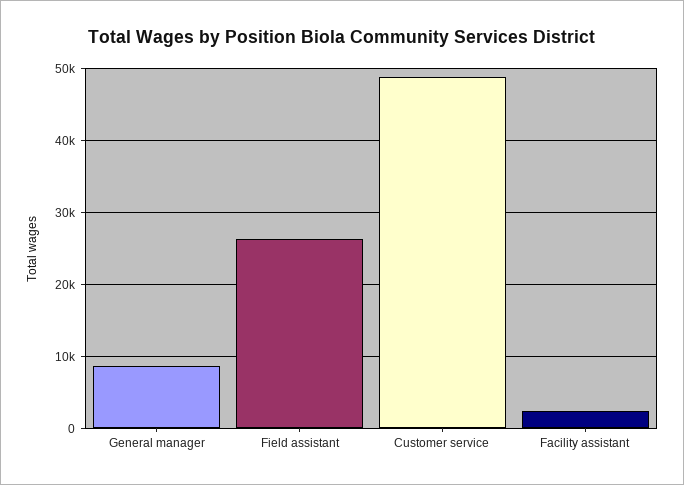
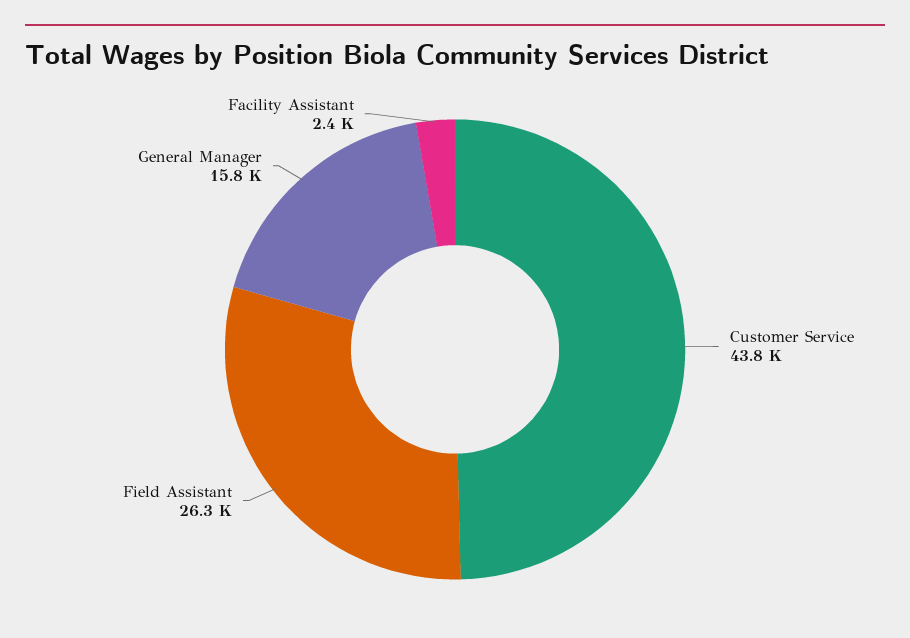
  {
-   "General manager": 9000,
+   "General manager": 15800,
    "Field assistant": 26300,
-   "Customer service": 49000,
+   "Customer service": 43800,
    "Facility assistant": 2400
  }

